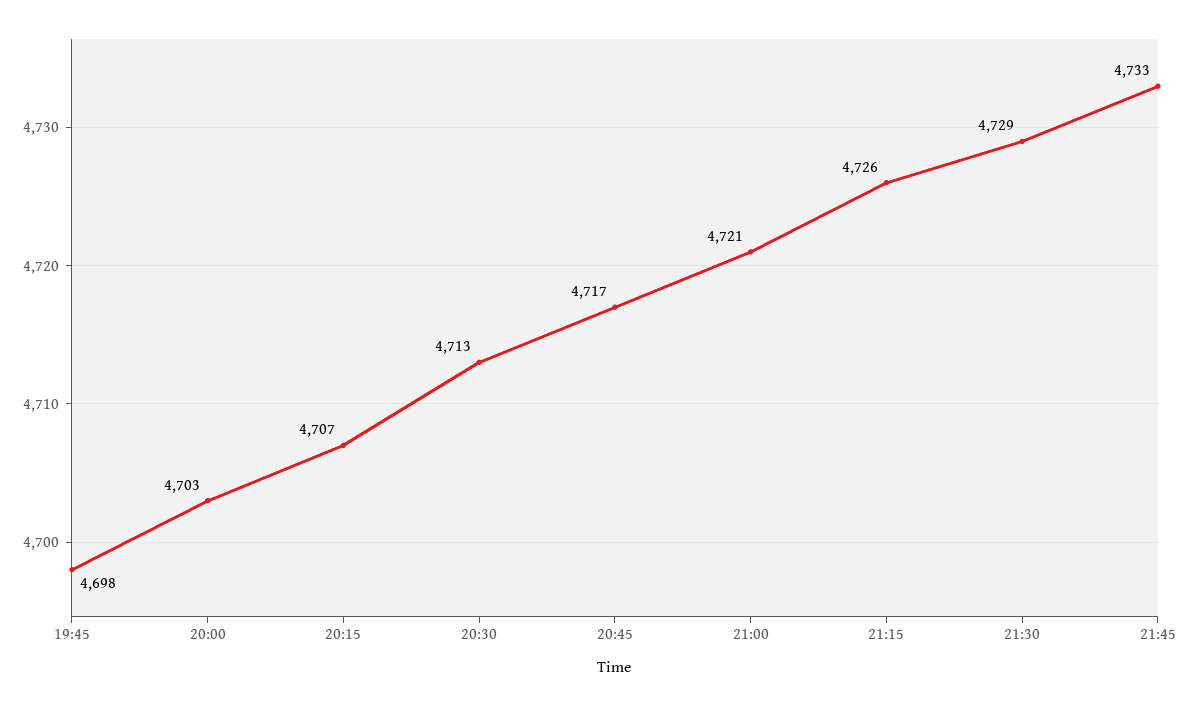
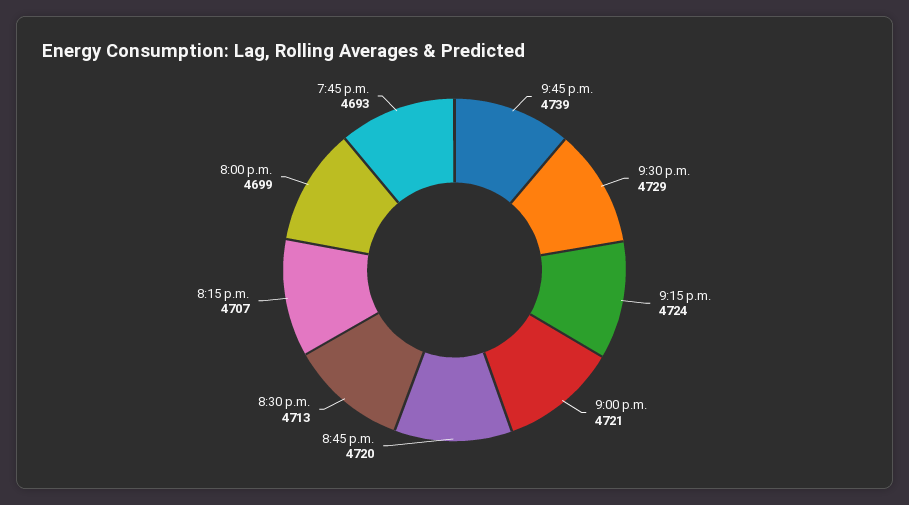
  {
-   "19:45": 4698,
+   "19:45": 4693,
-   "20:00": 4703,
+   "20:00": 4699,
    "20:15": 4707,
    "20:30": 4713,
-   "20:45": 4717,
+   "20:45": 4720,
    "21:00": 4721,
-   "21:15": 4726,
+   "21:15": 4724,
    "21:30": 4729,
-   "21:45": 4733
+   "21:45": 4739
  }

